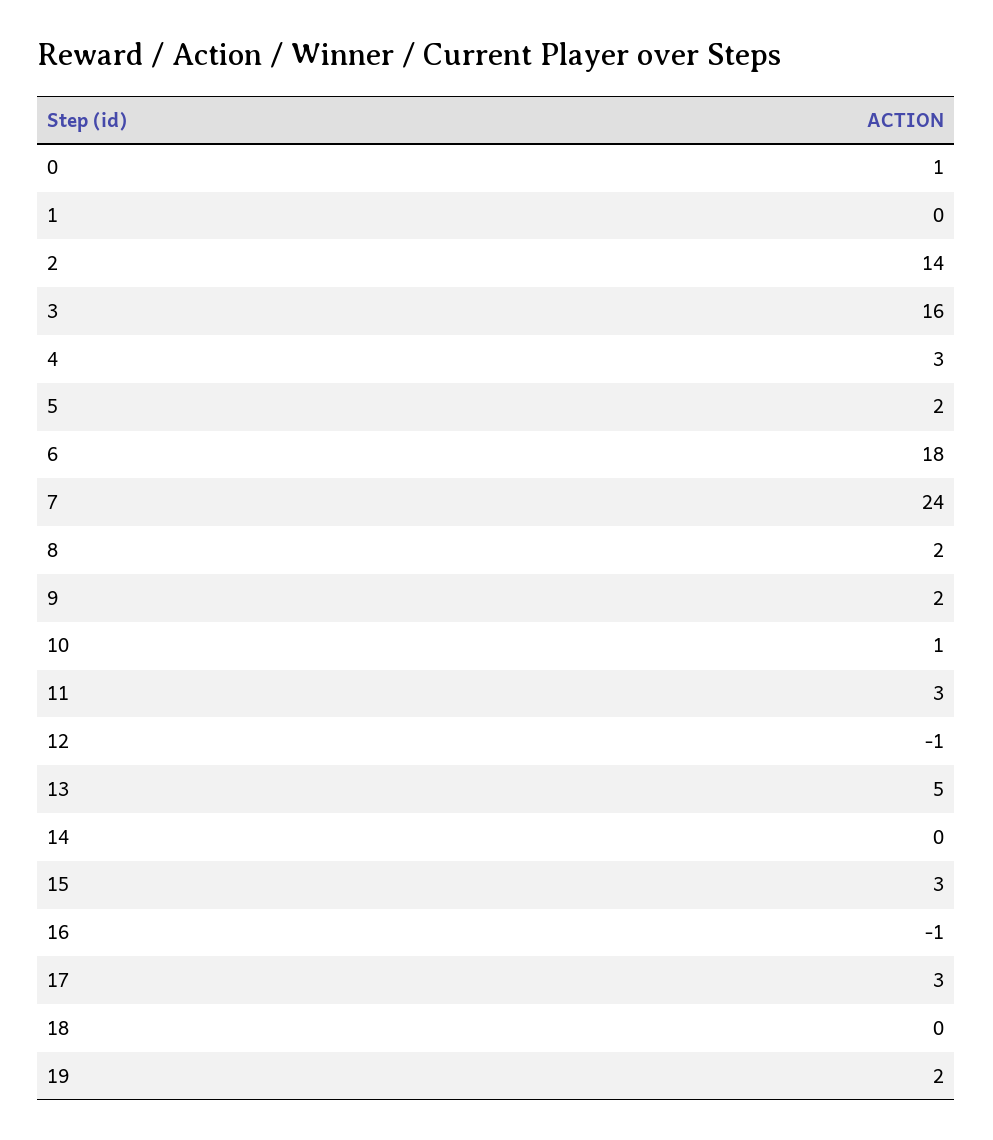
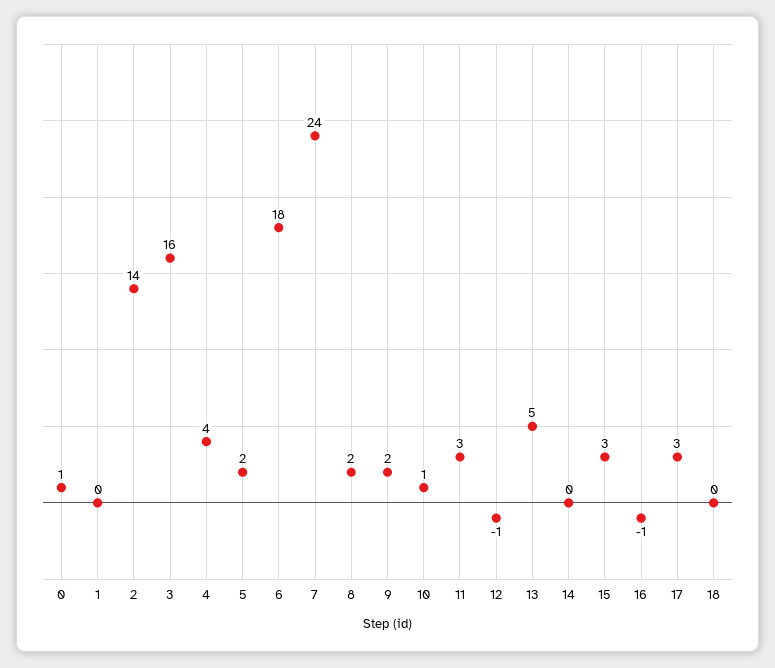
  {
    "0": 1,
    "1": 0,
    "2": 14,
    "3": 16,
-   "4": 3,
+   "4": 4,
    "5": 2,
    "6": 18,
    "7": 24,
    "8": 2,
    "9": 2,
    "10": 1,
    "11": 3,
    "12": -1,
    "13": 5,
    "14": 0,
    "15": 3,
    "16": -1,
    "17": 3,
-   "18": 0,
+   "18": 0
-   "19": 2
  }

